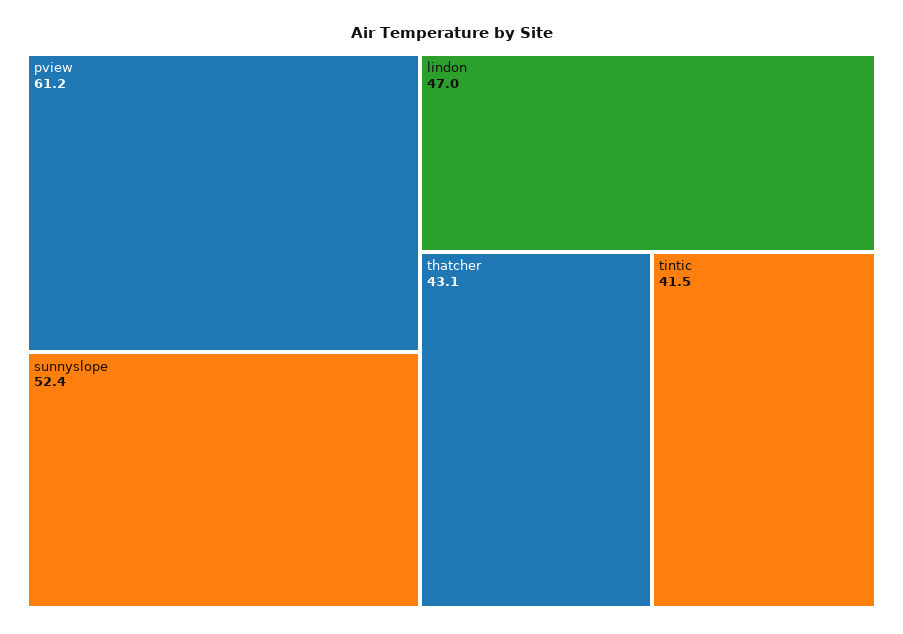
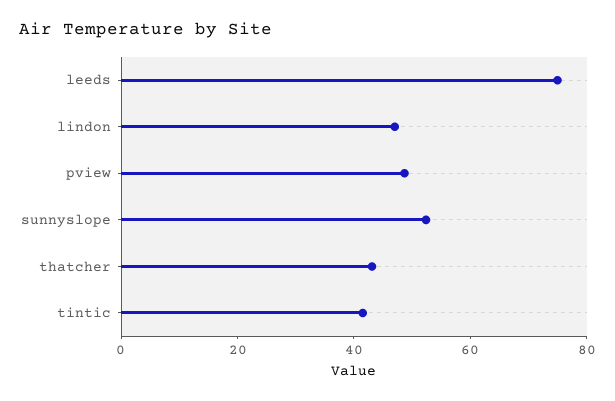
  {
-   "pview": 61.2,
+   "pview": 50,
    "sunnyslope": 52.4,
    "lindon": 47,
    "thatcher": 43.1,
-   "tintic": 41.5
+   "tintic": 41.5,
+   "leeds": 75
  }

